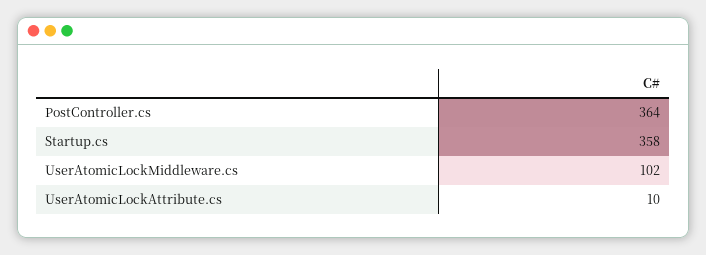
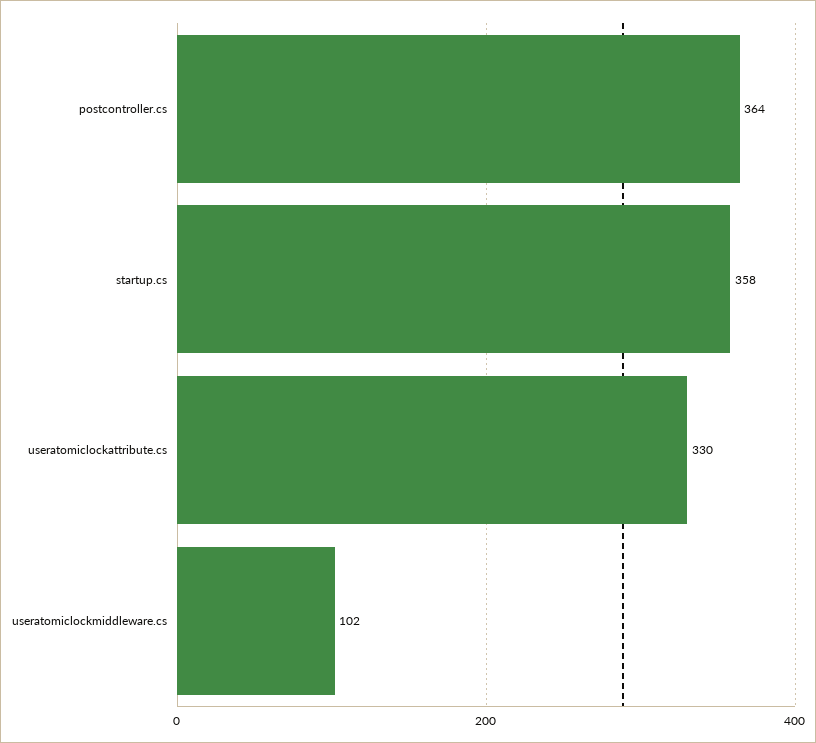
  {
    "PostController.cs": 364,
    "Startup.cs": 358,
    "UserAtomicLockMiddleware.cs": 102,
-   "UserAtomicLockAttribute.cs": 10
+   "UserAtomicLockAttribute.cs": 330
  }

